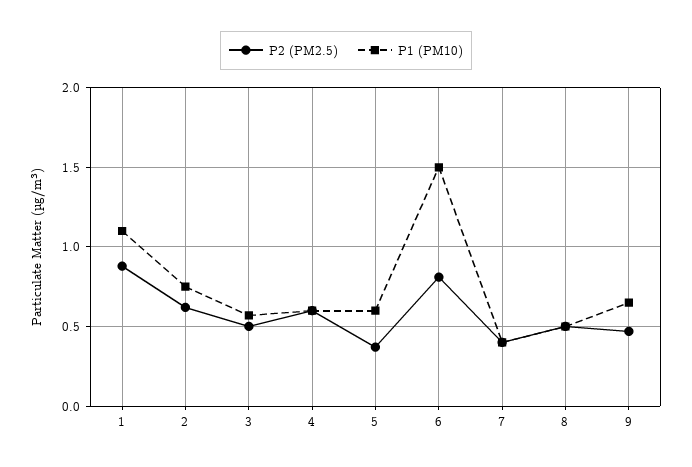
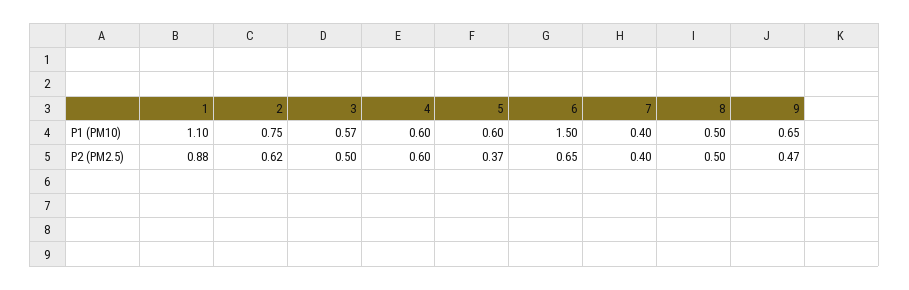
  {
    "P2 (PM2.5)": {
      "1": 0.88,
      "2": 0.62,
      "3": 0.5,
      "4": 0.6,
      "5": 0.37,
-     "6": 0.8,
+     "6": 0.65,
      "7": 0.4,
      "8": 0.5,
      "9": 0.47
    },
    "P1 (PM10)": {
      "1": 1.1,
      "2": 0.75,
      "3": 0.57,
      "4": 0.6,
      "5": 0.6,
      "6": 1.5,
      "7": 0.4,
      "8": 0.5,
      "9": 0.65
    }
  }

